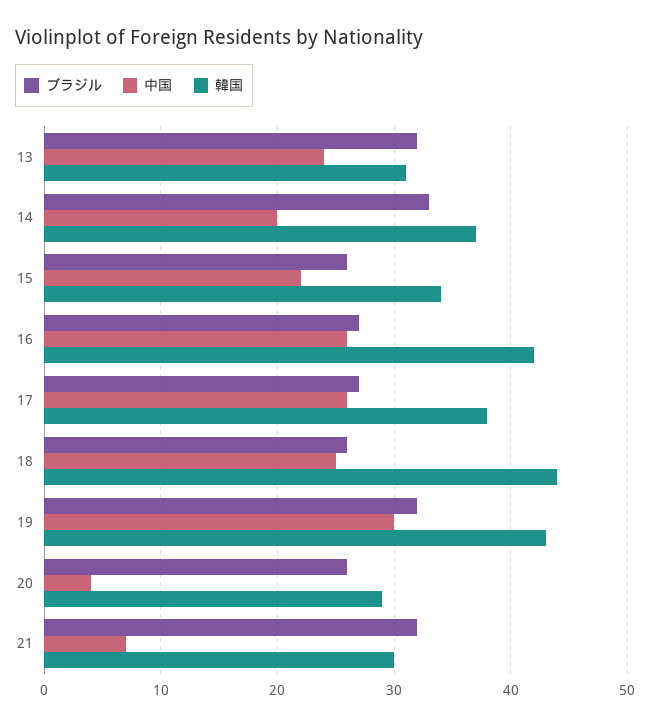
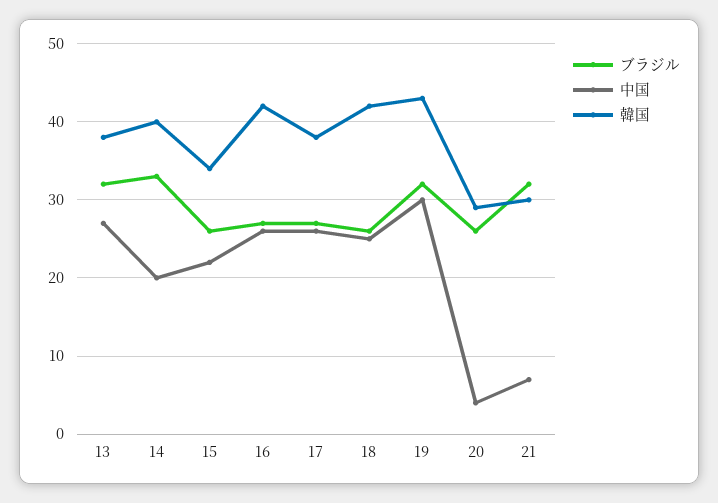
  {
    "ブラジル": {
      "13": 32,
      "14": 33,
      "15": 26,
      "16": 27,
      "17": 27,
      "18": 26,
      "19": 32,
      "20": 26,
      "21": 32
    },
    "中国": {
-     "13": 24,
+     "13": 27,
      "14": 20,
      "15": 22,
      "16": 26,
      "17": 26,
      "18": 25,
      "19": 30,
      "20": 4,
      "21": 7
    },
    "韓国": {
-     "13": 31,
+     "13": 38,
-     "14": 37,
+     "14": 40,
      "15": 34,
      "16": 42,
      "17": 38,
-     "18": 44,
+     "18": 42,
      "19": 43,
      "20": 29,
      "21": 30
    }
  }

